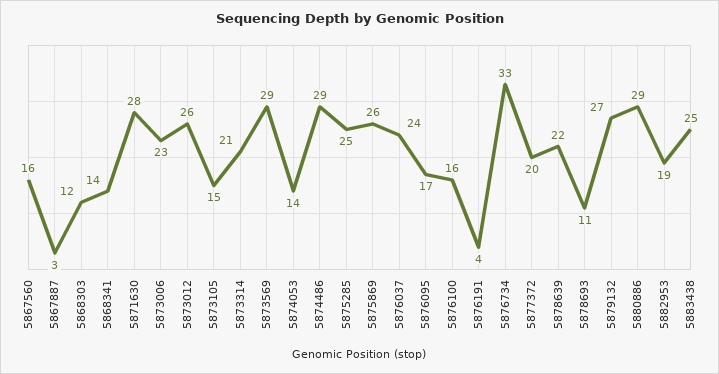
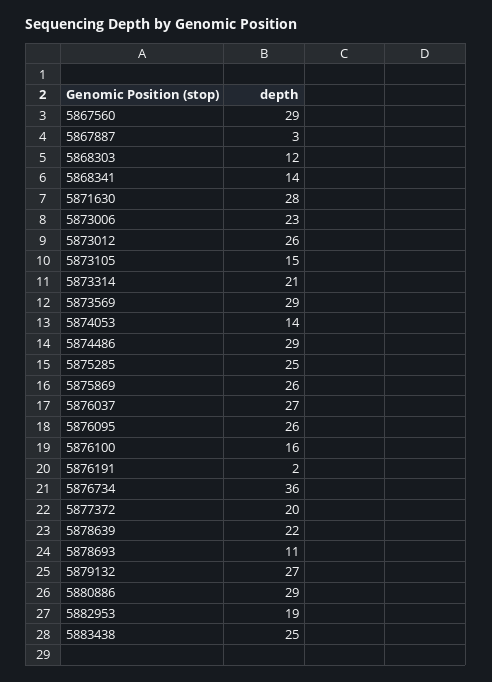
  {
-   "5867560": 16,
+   "5867560": 29,
    "5867887": 3,
    "5868303": 12,
    "5868341": 14,
    "5871630": 28,
    "5873006": 23,
    "5873012": 26,
    "5873105": 15,
    "5873314": 21,
    "5873569": 29,
    "5874053": 14,
    "5874486": 29,
    "5875285": 25,
    "5875869": 26,
-   "5876037": 24,
+   "5876037": 27,
-   "5876095": 17,
+   "5876095": 26,
    "5876100": 16,
-   "5876191": 4,
+   "5876191": 2,
-   "5876734": 33,
+   "5876734": 36,
    "5877372": 20,
    "5878639": 22,
    "5878693": 11,
    "5879132": 27,
    "5880886": 29,
    "5882953": 19,
    "5883438": 25
  }

